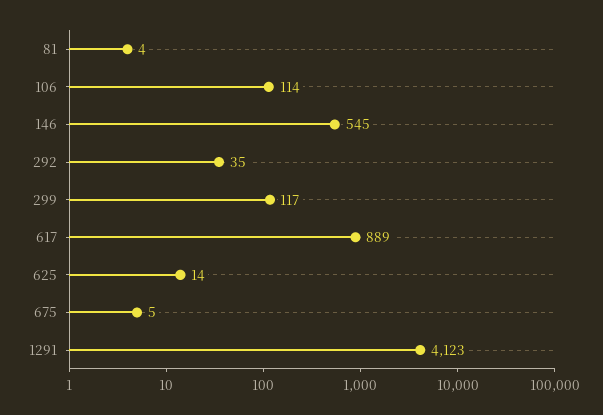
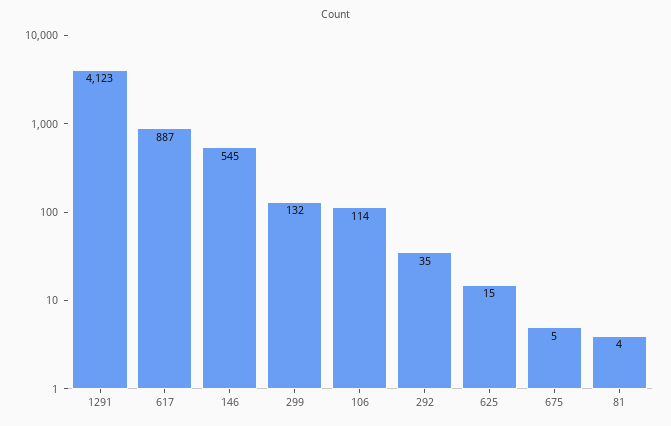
  {
    "81": 4,
    "106": 114,
    "146": 545,
    "292": 35,
-   "299": 117,
+   "299": 132,
-   "617": 889,
+   "617": 887,
-   "625": 14,
+   "625": 15,
    "675": 5,
    "1291": 4123
  }

